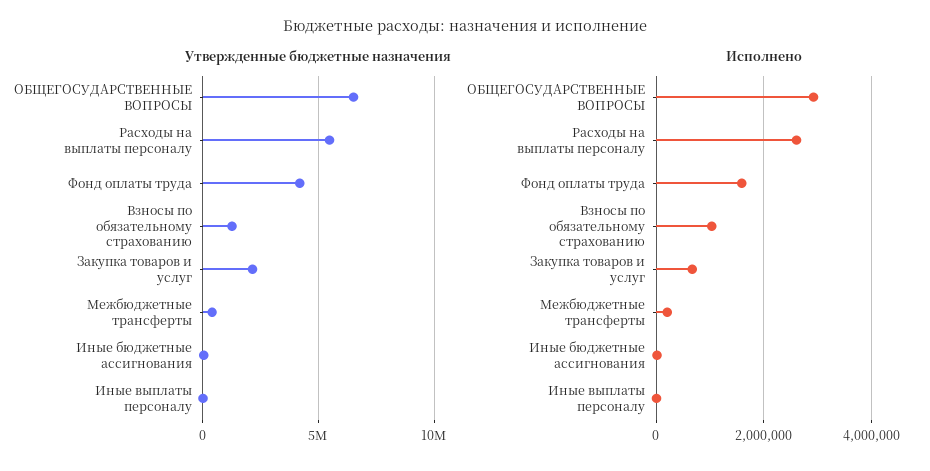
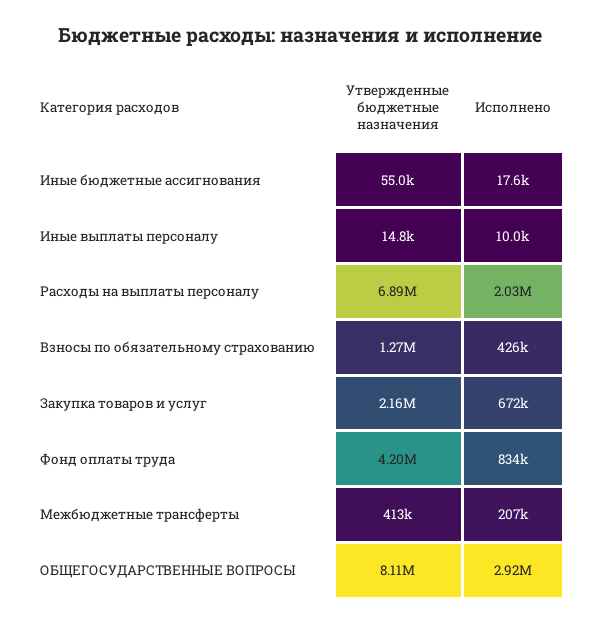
  {
    "Утвержденные бюджетные назначения": {
-     "ОБЩЕГОСУДАРСТВЕННЫЕ ВОПРОСЫ": 6500000,
+     "ОБЩЕГОСУДАРСТВЕННЫЕ ВОПРОСЫ": 8110000,
-     "Расходы на выплаты персоналу": 5500000,
+     "Расходы на выплаты персоналу": 6890000,
      "Фонд оплаты труда": 4200000,
      "Взносы по обязательному страхованию": 1270000,
      "Закупка товаров и услуг": 2160000,
      "Межбюджетные трансферты": 413000,
      "Иные бюджетные ассигнования": 55000,
      "Иные выплаты персоналу": 14800
    },
    "Исполнено": {
      "ОБЩЕГОСУДАРСТВЕННЫЕ ВОПРОСЫ": 2920000,
-     "Расходы на выплаты персоналу": 2600000,
+     "Расходы на выплаты персоналу": 2030000,
-     "Фонд оплаты труда": 1600000,
+     "Фонд оплаты труда": 834000,
-     "Взносы по обязательному страхованию": 1000000,
+     "Взносы по обязательному страхованию": 426000,
      "Закупка товаров и услуг": 672000,
      "Межбюджетные трансферты": 207000,
      "Иные бюджетные ассигнования": 17600,
      "Иные выплаты персоналу": 10000
    }
  }

